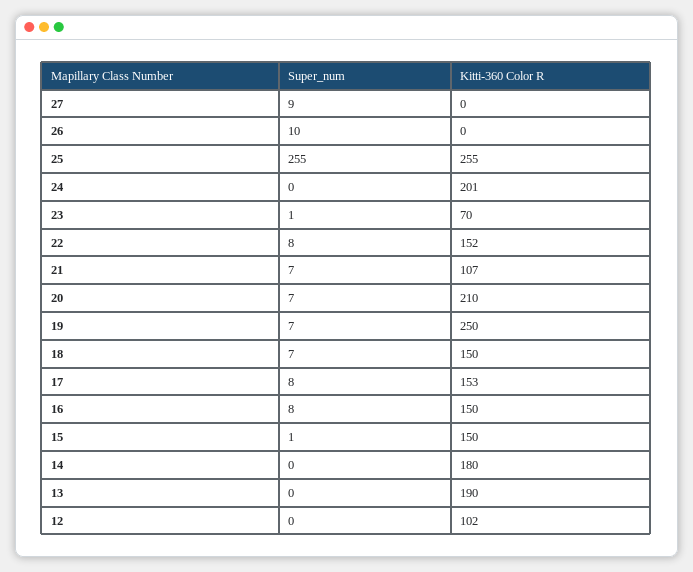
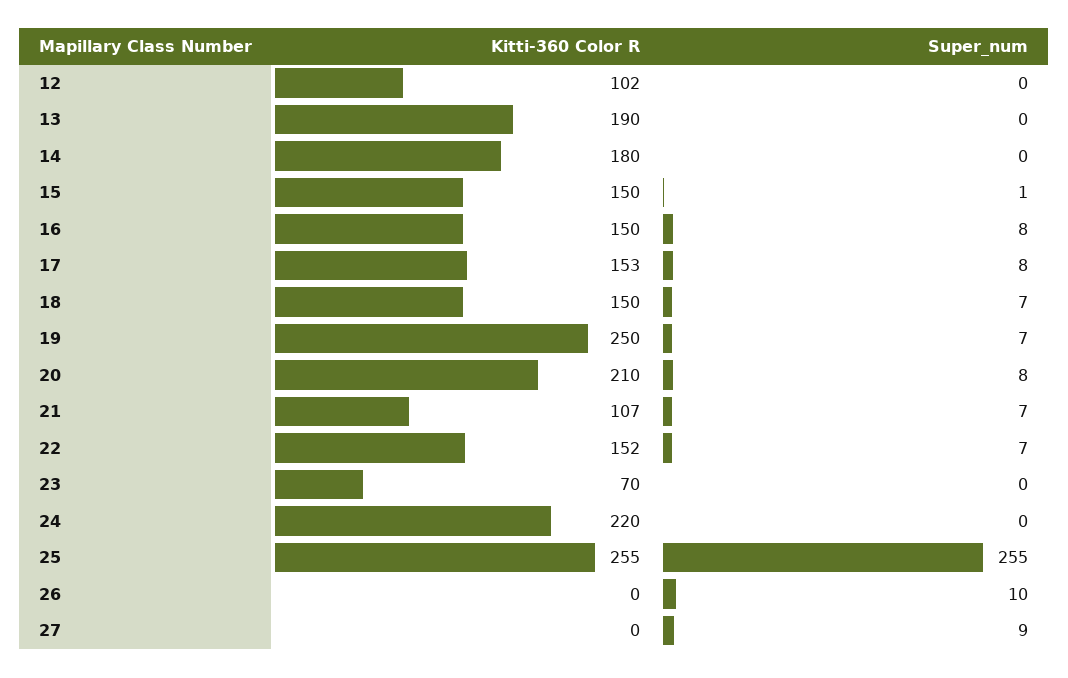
  {
    "Super_num": {
      "27": 9,
      "26": 10,
      "25": 255,
      "24": 0,
-     "23": 1,
+     "23": 0,
-     "22": 8,
+     "22": 7,
      "21": 7,
-     "20": 7,
+     "20": 8,
      "19": 7,
      "18": 7,
      "17": 8,
      "16": 8,
      "15": 1,
      "14": 0,
      "13": 0,
      "12": 0
    },
    "Kitti-360 Color R": {
      "27": 0,
      "26": 0,
      "25": 255,
-     "24": 201,
+     "24": 220,
      "23": 70,
      "22": 152,
      "21": 107,
      "20": 210,
      "19": 250,
      "18": 150,
      "17": 153,
      "16": 150,
      "15": 150,
      "14": 180,
      "13": 190,
      "12": 102
    }
  }

